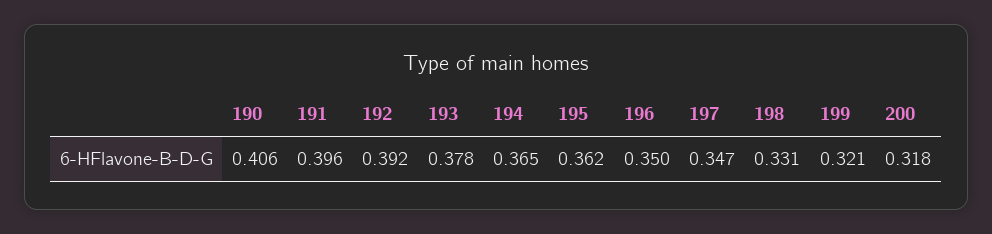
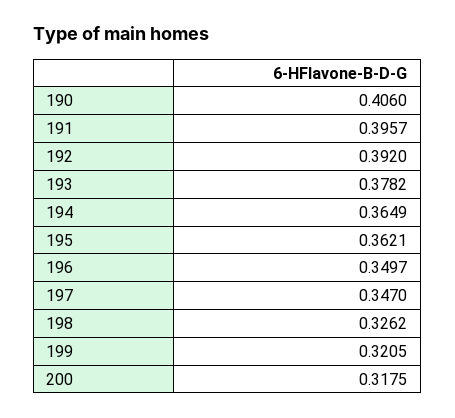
  {
    "190": 0.406,
    "191": 0.3957,
    "192": 0.392,
    "193": 0.3782,
    "194": 0.3649,
    "195": 0.3621,
    "196": 0.3497,
    "197": 0.347,
-   "198": 0.331,
+   "198": 0.3262,
    "199": 0.3205,
    "200": 0.3175
  }

